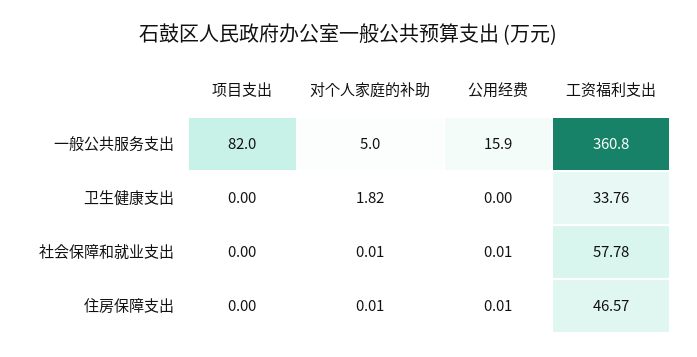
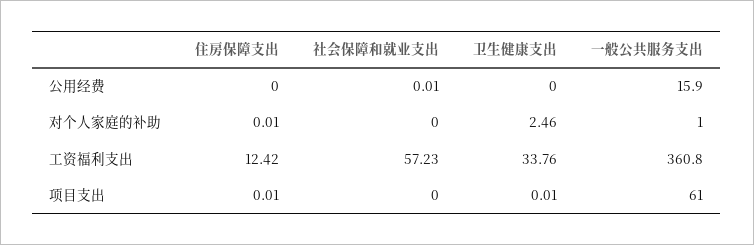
  {
    "项目支出": {
-     "一般公共服务支出": 82,
+     "一般公共服务支出": 61,
-     "卫生健康支出": 0,
+     "卫生健康支出": 0.01,
      "社会保障和就业支出": 0,
-     "住房保障支出": 0
+     "住房保障支出": 0.01
    },
    "对个人家庭的补助": {
-     "一般公共服务支出": 5,
+     "一般公共服务支出": 1,
-     "卫生健康支出": 1.82,
+     "卫生健康支出": 2.46,
-     "社会保障和就业支出": 0.01,
+     "社会保障和就业支出": 0,
      "住房保障支出": 0.01
    },
    "公用经费": {
      "一般公共服务支出": 15.9,
      "卫生健康支出": 0,
      "社会保障和就业支出": 0.01,
-     "住房保障支出": 0.01
+     "住房保障支出": 0
    },
    "工资福利支出": {
      "一般公共服务支出": 360.8,
      "卫生健康支出": 33.76,
-     "社会保障和就业支出": 57.78,
+     "社会保障和就业支出": 57.23,
-     "住房保障支出": 46.57
+     "住房保障支出": 12.42
    }
  }

